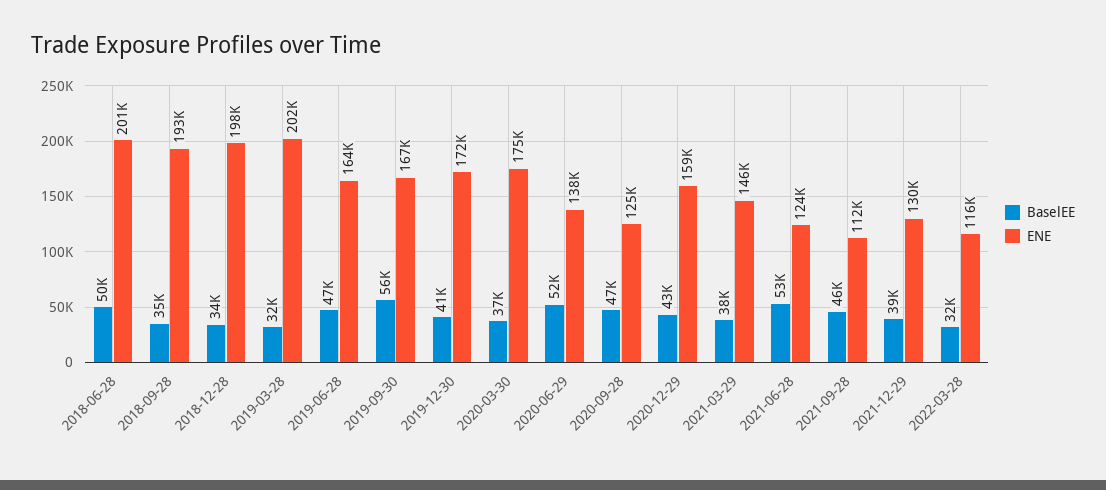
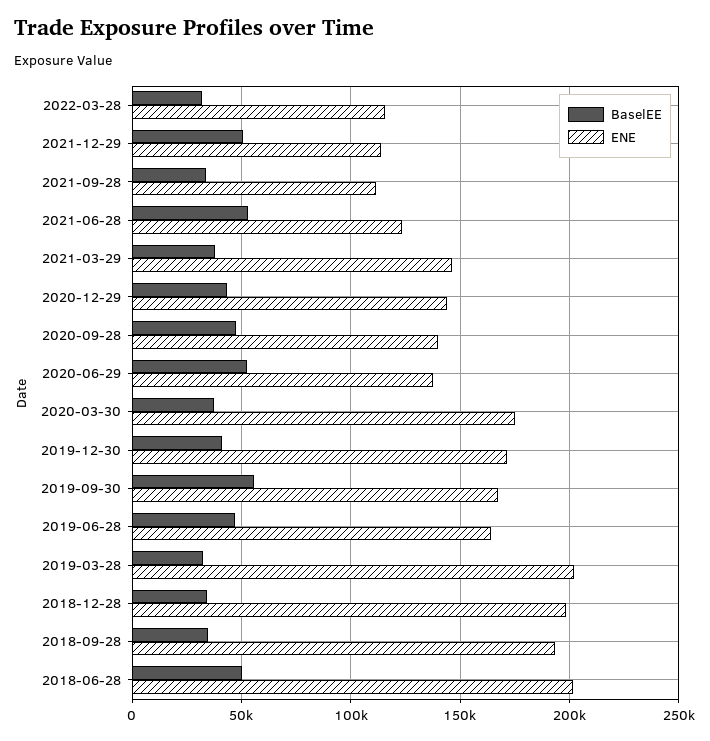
  {
    "BaselEE": {
      "2018-06-28": 50000,
      "2018-09-28": 35000,
      "2018-12-28": 34000,
      "2019-03-28": 32000,
      "2019-06-28": 47000,
      "2019-09-30": 56000,
      "2019-12-30": 41000,
      "2020-03-30": 37000,
      "2020-06-29": 52000,
      "2020-09-28": 47000,
      "2020-12-29": 43000,
      "2021-03-29": 38000,
      "2021-06-28": 53000,
-     "2021-09-28": 46000,
+     "2021-09-28": 35000,
-     "2021-12-29": 39000,
+     "2021-12-29": 50000,
      "2022-03-28": 32000
    },
    "ENE": {
      "2018-06-28": 201000,
      "2018-09-28": 193000,
      "2018-12-28": 198000,
      "2019-03-28": 202000,
      "2019-06-28": 164000,
      "2019-09-30": 167000,
      "2019-12-30": 172000,
      "2020-03-30": 175000,
      "2020-06-29": 138000,
-     "2020-09-28": 125000,
+     "2020-09-28": 140000,
-     "2020-12-29": 159000,
+     "2020-12-29": 145000,
      "2021-03-29": 146000,
      "2021-06-28": 124000,
      "2021-09-28": 112000,
-     "2021-12-29": 130000,
+     "2021-12-29": 115000,
      "2022-03-28": 116000
    }
  }

